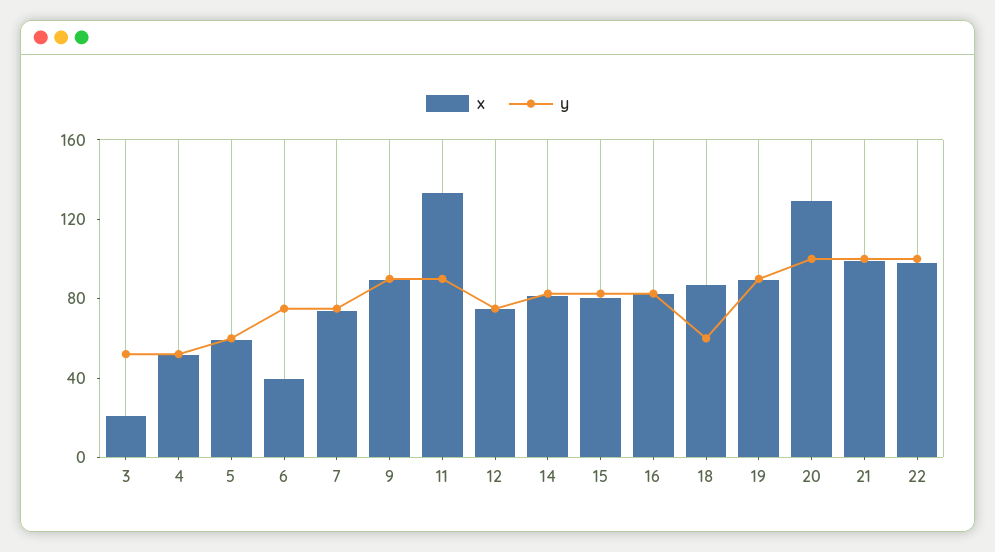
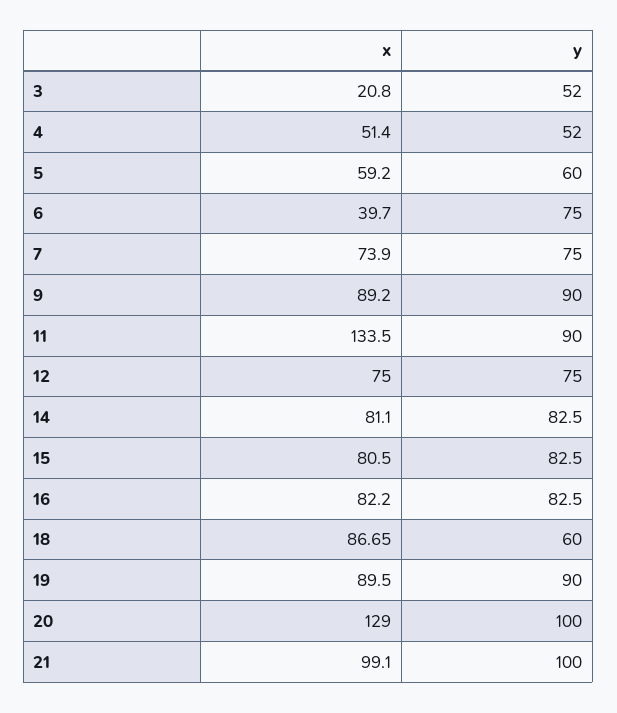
  {
    "x": {
      "3": 20.8,
      "4": 51.4,
      "5": 59.2,
      "6": 39.7,
      "7": 73.9,
      "9": 89.2,
      "11": 133.5,
      "12": 75,
      "14": 81.1,
      "15": 80.5,
      "16": 82.2,
      "18": 86.65,
      "19": 89.5,
      "20": 129,
-     "21": 99.1,
+     "21": 99.1
-     "22": 100
    },
    "y": {
      "3": 52,
      "4": 52,
      "5": 60,
      "6": 75,
      "7": 75,
      "9": 90,
      "11": 90,
      "12": 75,
      "14": 82.5,
      "15": 82.5,
      "16": 82.5,
      "18": 60,
      "19": 90,
      "20": 100,
-     "21": 100,
+     "21": 100
-     "22": 100
    }
  }

